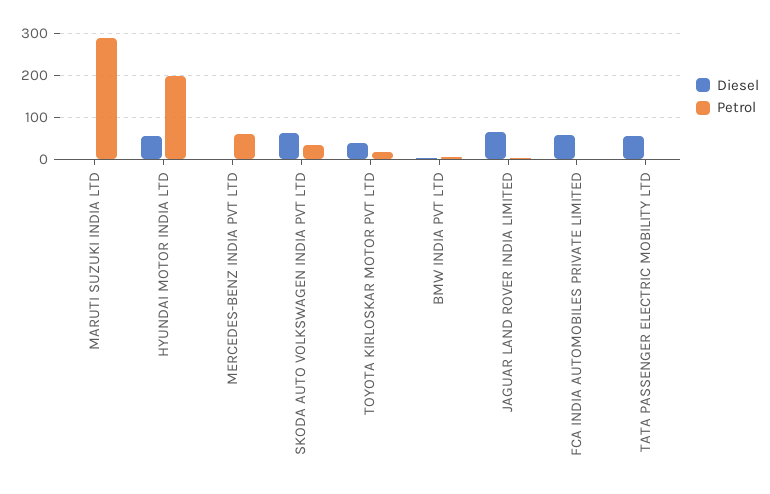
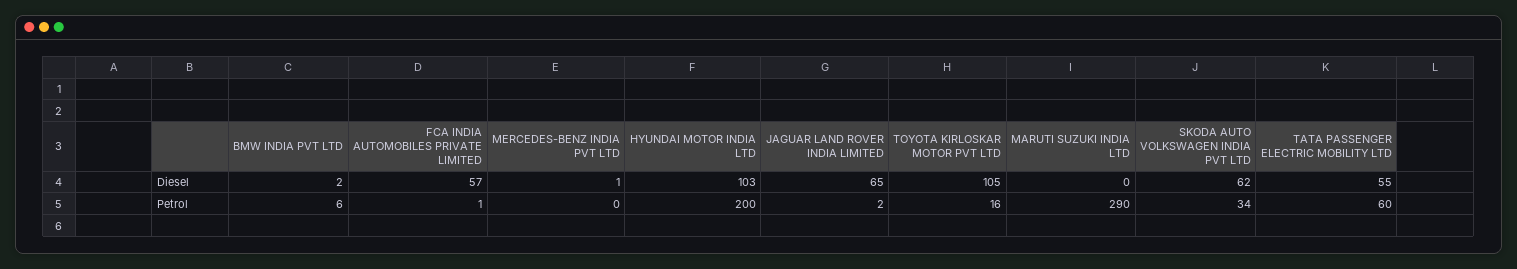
  {
    "Diesel": {
      "MARUTI SUZUKI INDIA LTD": 0,
-     "HYUNDAI MOTOR INDIA LTD": 60,
+     "HYUNDAI MOTOR INDIA LTD": 103,
      "MERCEDES-BENZ INDIA PVT LTD": 1,
      "SKODA AUTO VOLKSWAGEN INDIA PVT LTD": 62,
-     "TOYOTA KIRLOSKAR MOTOR PVT LTD": 40,
+     "TOYOTA KIRLOSKAR MOTOR PVT LTD": 105,
      "BMW INDIA PVT LTD": 2,
      "JAGUAR LAND ROVER INDIA LIMITED": 65,
      "FCA INDIA AUTOMOBILES PRIVATE LIMITED": 57,
      "TATA PASSENGER ELECTRIC MOBILITY LTD": 55
    },
    "Petrol": {
      "MARUTI SUZUKI INDIA LTD": 290,
      "HYUNDAI MOTOR INDIA LTD": 200,
-     "MERCEDES-BENZ INDIA PVT LTD": 60,
+     "MERCEDES-BENZ INDIA PVT LTD": 0,
      "SKODA AUTO VOLKSWAGEN INDIA PVT LTD": 34,
      "TOYOTA KIRLOSKAR MOTOR PVT LTD": 16,
      "BMW INDIA PVT LTD": 6,
      "JAGUAR LAND ROVER INDIA LIMITED": 2,
      "FCA INDIA AUTOMOBILES PRIVATE LIMITED": 1,
-     "TATA PASSENGER ELECTRIC MOBILITY LTD": 0
+     "TATA PASSENGER ELECTRIC MOBILITY LTD": 60
    }
  }

